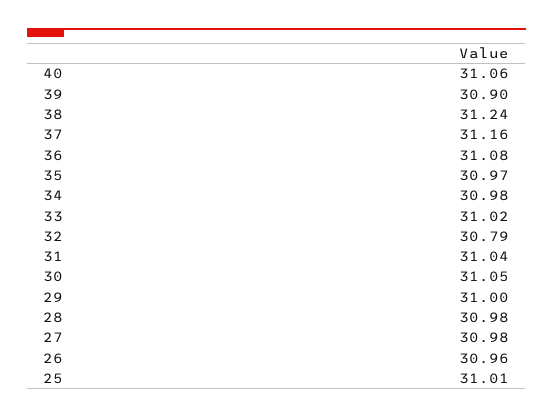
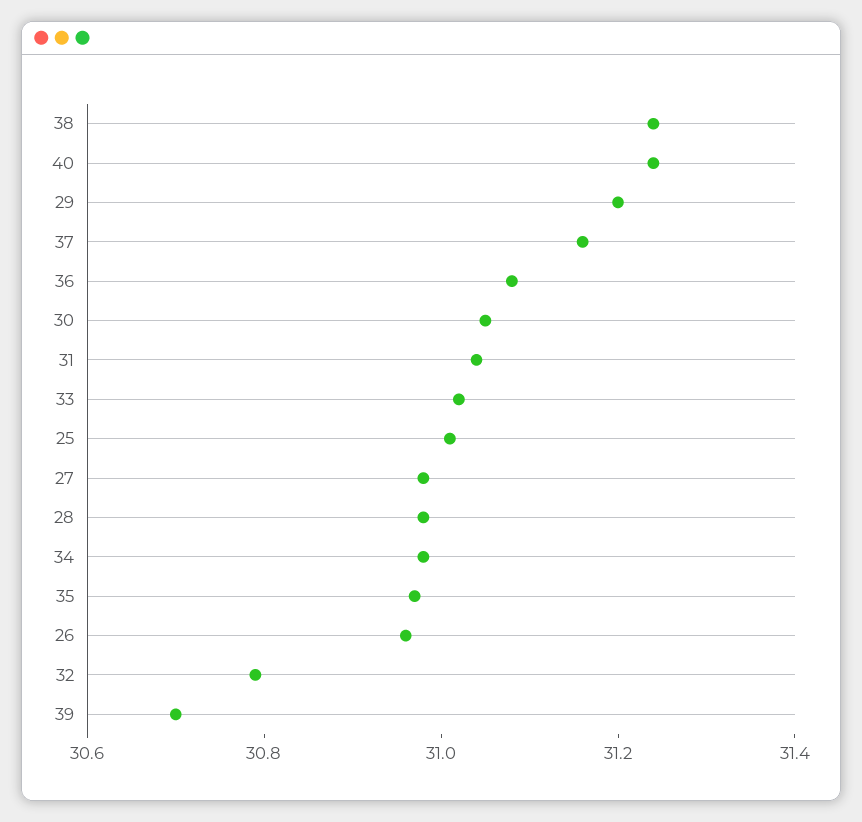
  {
-   "40": 31.06,
+   "40": 31.25,
-   "39": 30.9,
+   "39": 30.7,
    "38": 31.24,
    "37": 31.16,
    "36": 31.08,
    "35": 30.97,
    "34": 30.98,
    "33": 31.02,
    "32": 30.79,
    "31": 31.04,
    "30": 31.05,
-   "29": 31,
+   "29": 31.2,
    "28": 30.98,
    "27": 30.98,
    "26": 30.96,
    "25": 31.01
  }

